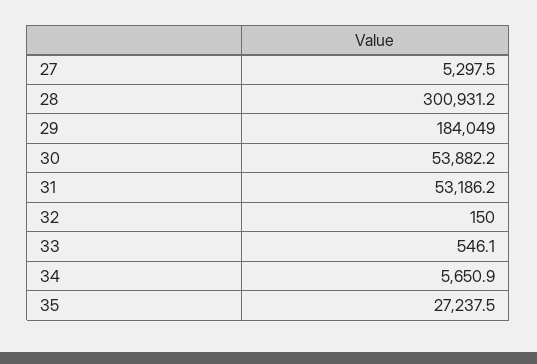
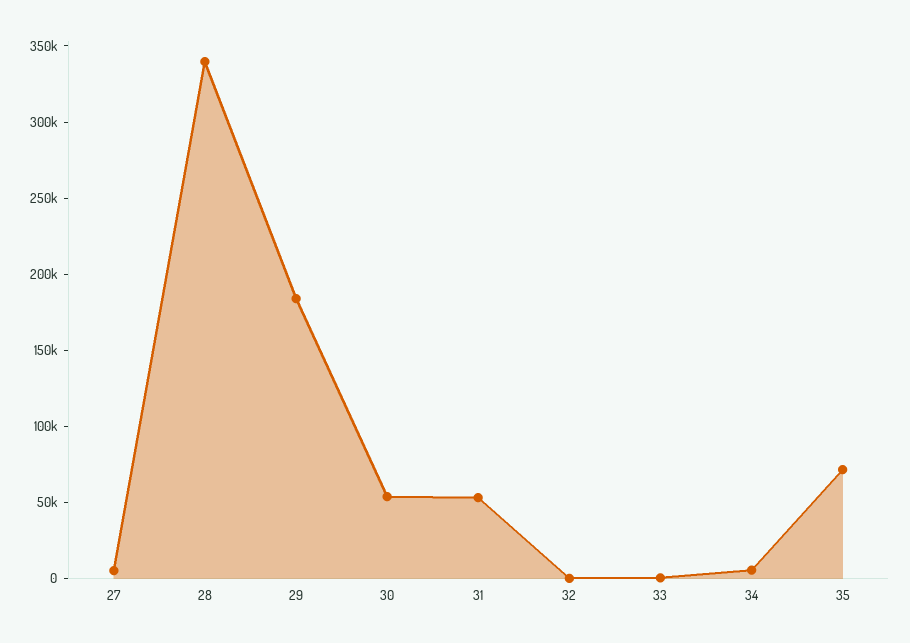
  {
    "27": 5297.5,
-   "28": 300931.2,
+   "28": 340000,
    "29": 184049,
    "30": 53882.2,
    "31": 53186.2,
    "32": 150,
    "33": 546.1,
    "34": 5650.9,
-   "35": 27237.5
+   "35": 70000
  }

